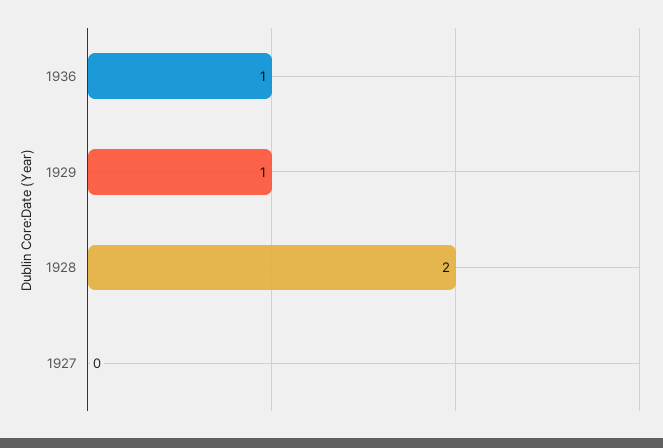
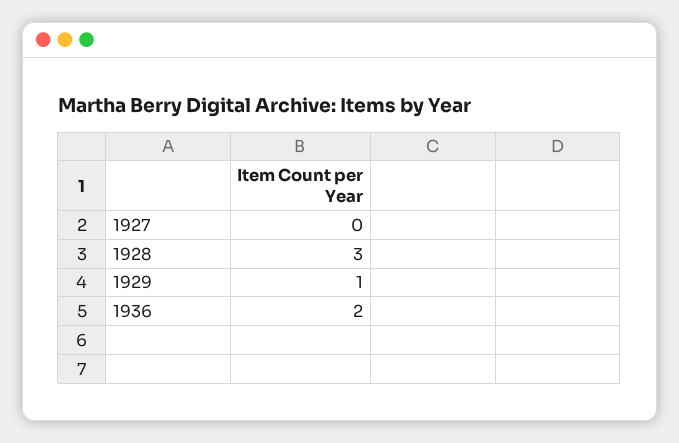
  {
-   "1936": 1,
+   "1936": 2,
    "1929": 1,
-   "1928": 2,
+   "1928": 3,
    "1927": 0
  }

